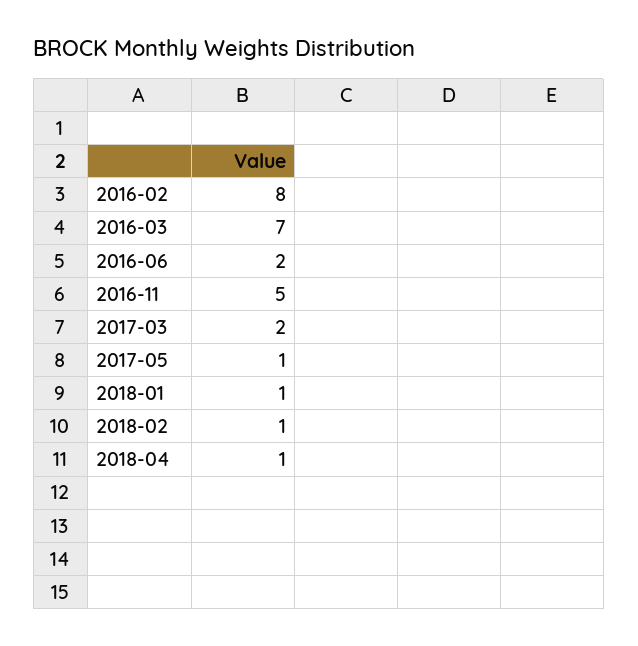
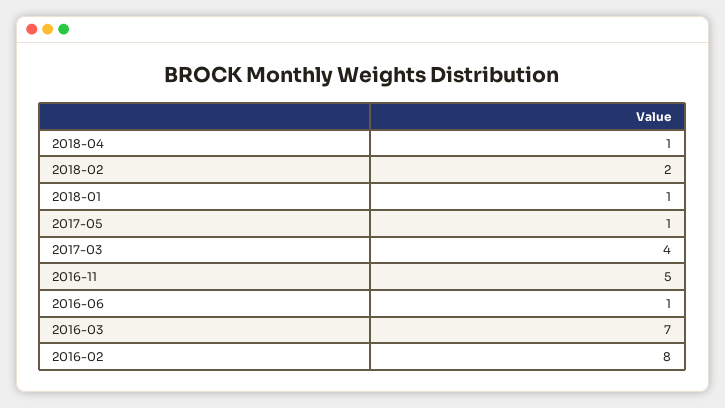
  {
    "2016-02": 8,
    "2016-03": 7,
-   "2016-06": 2,
+   "2016-06": 1,
    "2016-11": 5,
-   "2017-03": 2,
+   "2017-03": 4,
    "2017-05": 1,
    "2018-01": 1,
-   "2018-02": 1,
+   "2018-02": 2,
    "2018-04": 1
  }

